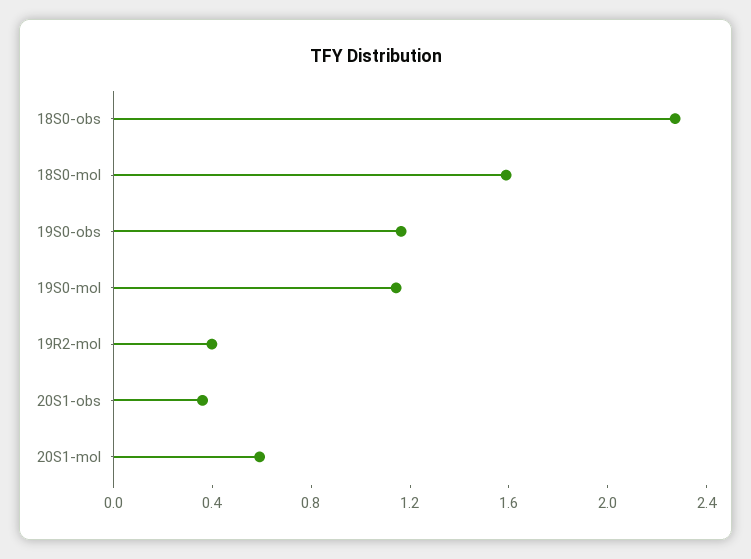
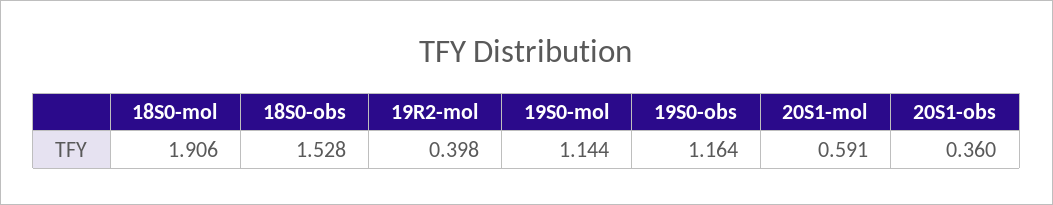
  {
-   "18S0-obs": 2.3,
+   "18S0-obs": 1.528,
-   "18S0-mol": 1.6,
+   "18S0-mol": 1.906,
    "19S0-obs": 1.164,
    "19S0-mol": 1.144,
    "19R2-mol": 0.398,
    "20S1-obs": 0.36,
    "20S1-mol": 0.591
  }

